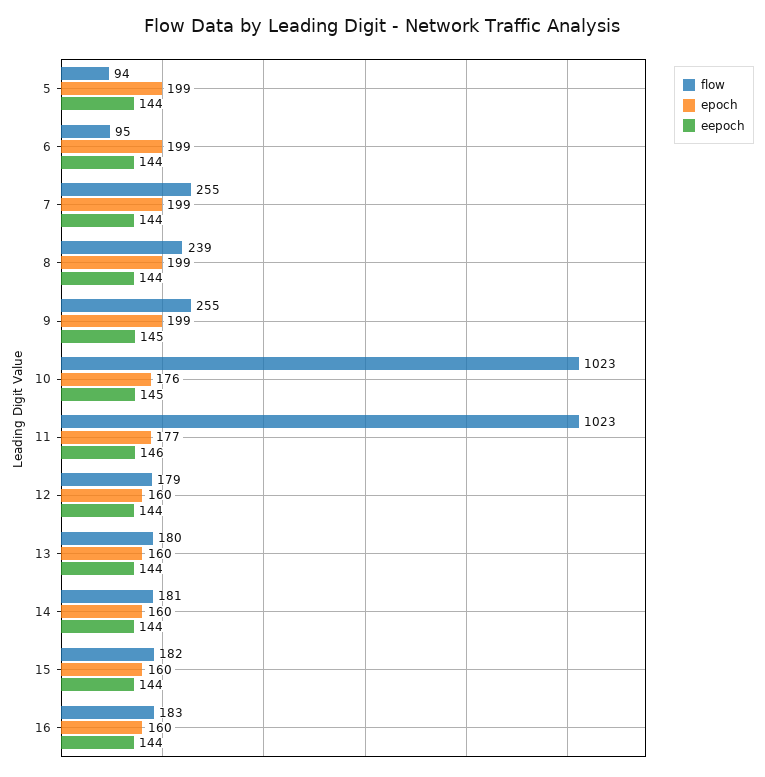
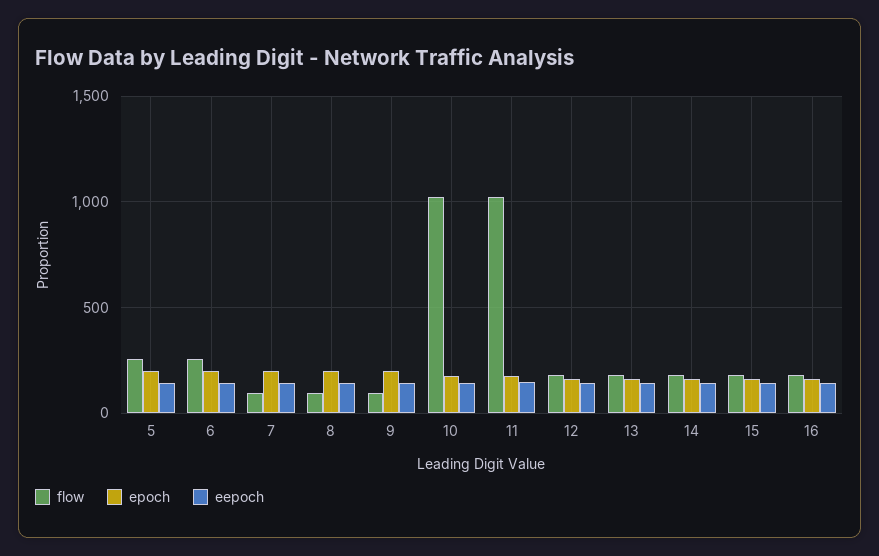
  {
    "flow": {
-     "5": 94,
+     "5": 250,
-     "6": 95,
+     "6": 250,
-     "7": 255,
+     "7": 100,
-     "8": 239,
+     "8": 100,
-     "9": 255,
+     "9": 100,
      "10": 1023,
      "11": 1023,
      "12": 179,
      "13": 180,
      "14": 181,
      "15": 182,
      "16": 183
    },
    "epoch": {
      "5": 199,
      "6": 199,
      "7": 199,
      "8": 199,
      "9": 199,
      "10": 176,
      "11": 177,
      "12": 160,
      "13": 160,
      "14": 160,
      "15": 160,
      "16": 160
    },
    "eepoch": {
      "5": 144,
      "6": 144,
      "7": 144,
      "8": 144,
      "9": 145,
      "10": 145,
      "11": 146,
      "12": 144,
      "13": 144,
      "14": 144,
      "15": 144,
      "16": 144
    }
  }

